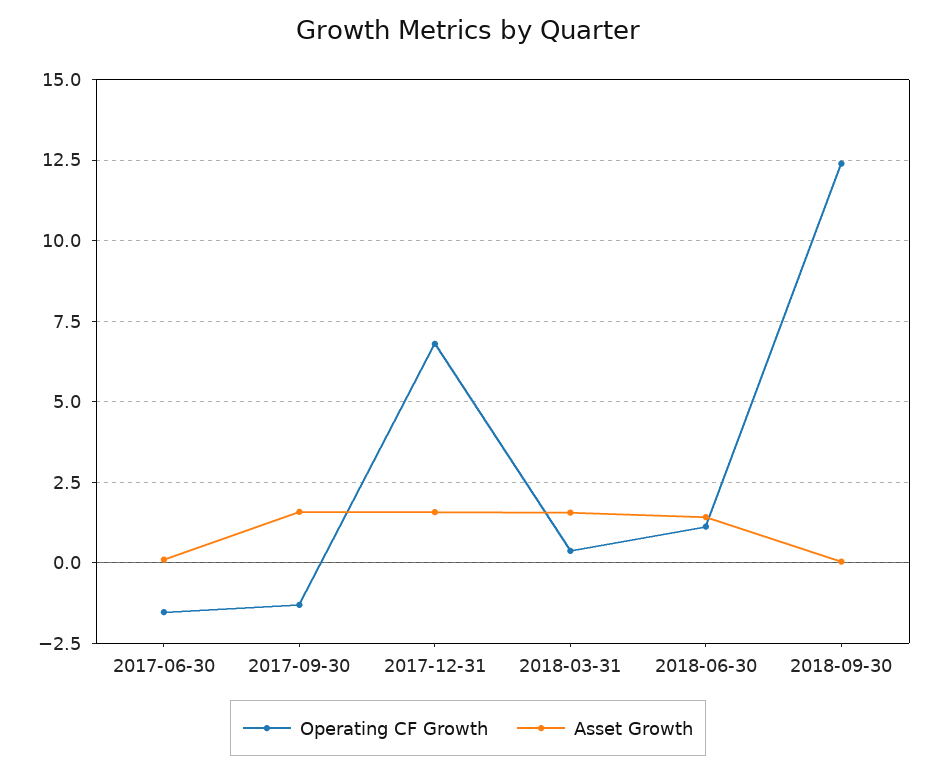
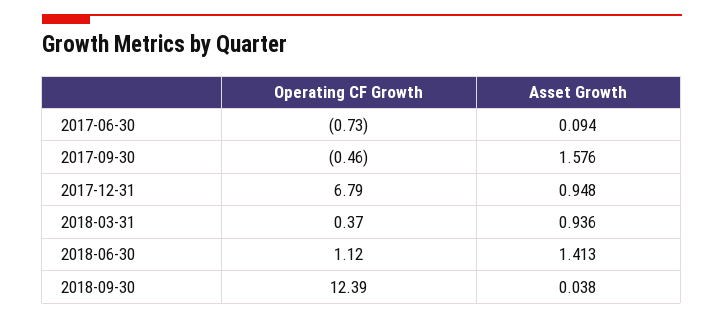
  {
    "Operating CF Growth": {
-     "2017-06-30": -1.5,
+     "2017-06-30": -0.73,
-     "2017-09-30": -1.25,
+     "2017-09-30": -0.46,
      "2017-12-31": 6.79,
      "2018-03-31": 0.37,
      "2018-06-30": 1.12,
      "2018-09-30": 12.39
    },
    "Asset Growth": {
      "2017-06-30": 0.094,
      "2017-09-30": 1.576,
-     "2017-12-31": 1.5,
+     "2017-12-31": 0.948,
-     "2018-03-31": 1.5,
+     "2018-03-31": 0.936,
      "2018-06-30": 1.413,
      "2018-09-30": 0.038
    }
  }

